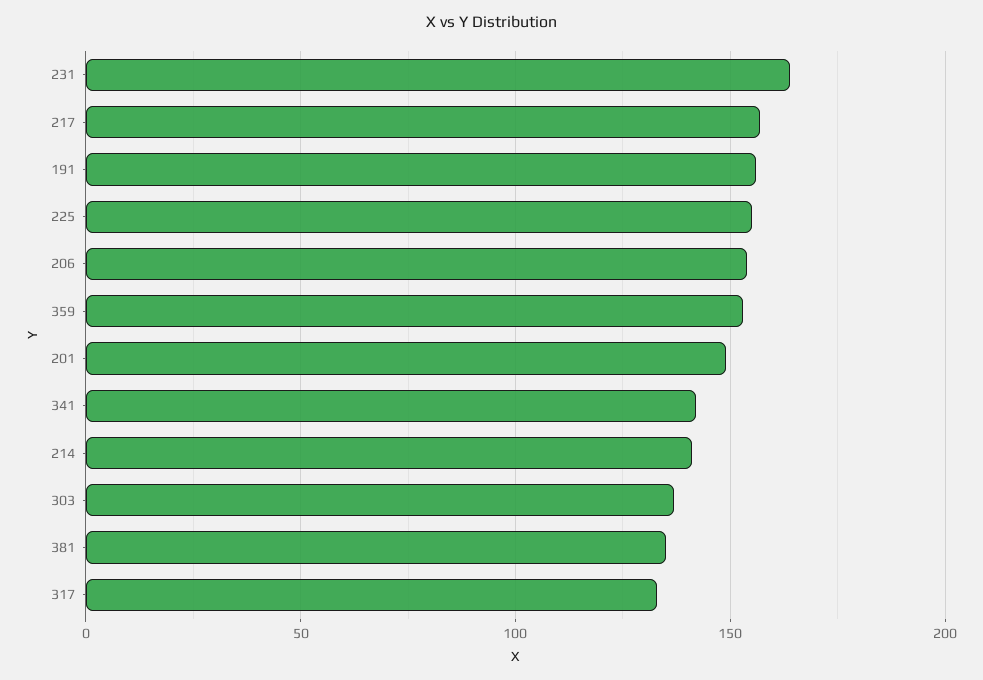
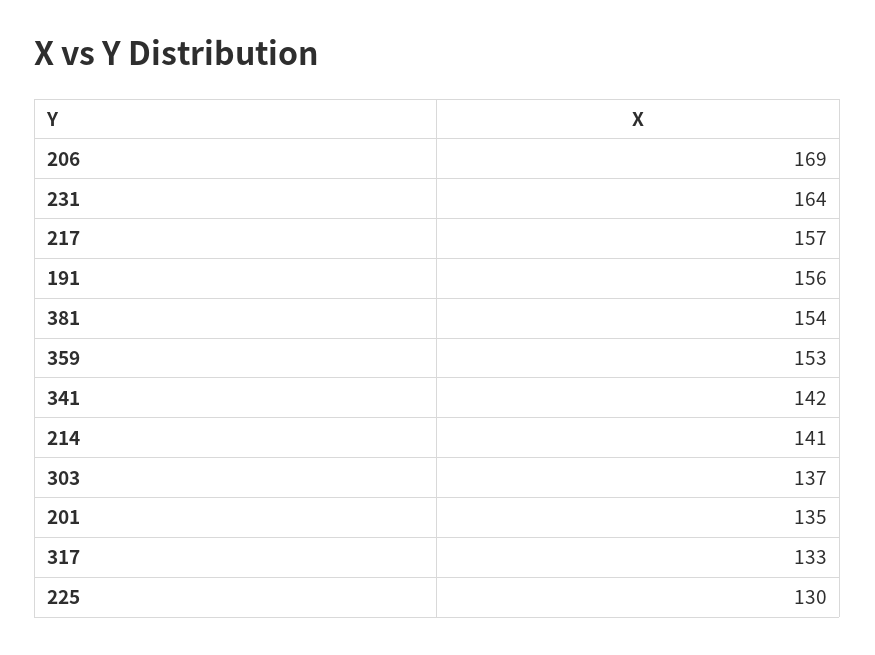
  {
    "231": 164,
    "217": 157,
    "191": 156,
-   "225": 155,
+   "225": 130,
-   "206": 155,
+   "206": 169,
    "359": 153,
-   "201": 150,
+   "201": 135,
    "341": 142,
    "214": 141,
    "303": 137,
-   "381": 135,
+   "381": 154,
    "317": 133
  }

